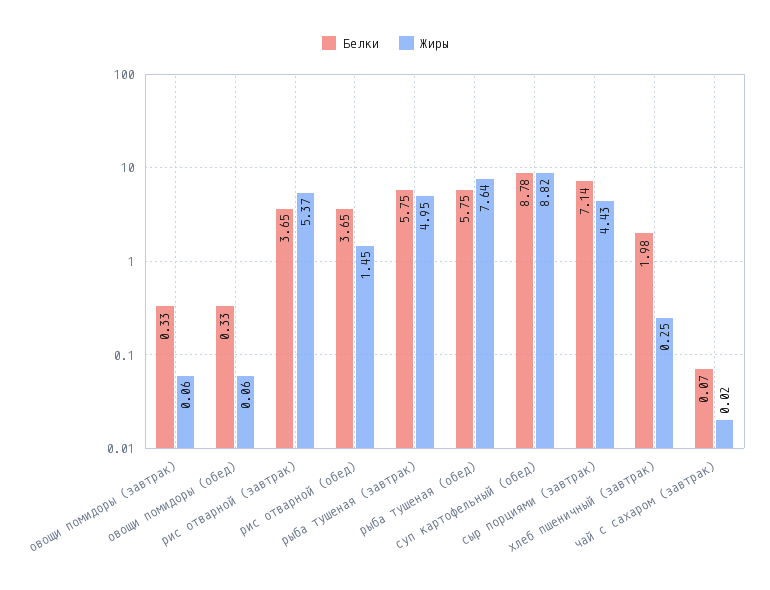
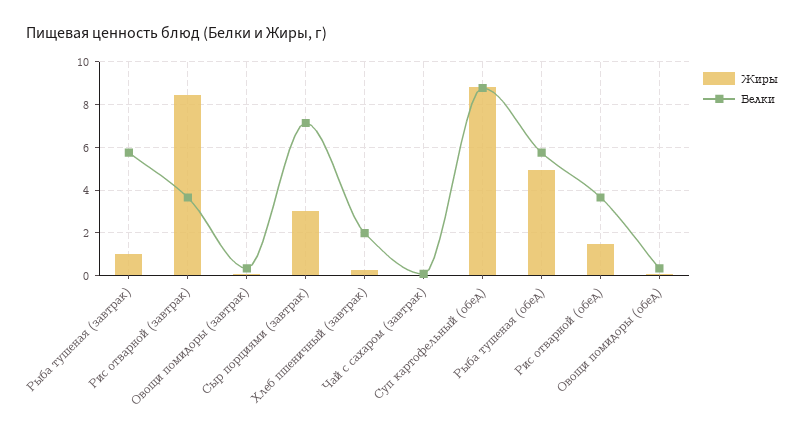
  {
    "Белки": {
      "овощи помидоры (завтрак)": 0.33,
      "овощи помидоры (обед)": 0.33,
      "рис отварной (завтрак)": 3.65,
      "рис отварной (обед)": 3.65,
      "рыба тушеная (завтрак)": 5.75,
      "рыба тушеная (обед)": 5.75,
      "суп картофельный (обед)": 8.78,
      "сыр порциями (завтрак)": 7.14,
      "хлеб пшеничный (завтрак)": 1.98,
      "чай с сахаром (завтрак)": 0.07
    },
    "Жиры": {
      "овощи помидоры (завтрак)": 0.06,
      "овощи помидоры (обед)": 0.06,
-     "рис отварной (завтрак)": 5.37,
+     "рис отварной (завтрак)": 8.5,
      "рис отварной (обед)": 1.45,
-     "рыба тушеная (завтрак)": 4.95,
+     "рыба тушеная (завтрак)": 1,
-     "рыба тушеная (обед)": 7.64,
+     "рыба тушеная (обед)": 5,
      "суп картофельный (обед)": 8.82,
-     "сыр порциями (завтрак)": 4.43,
+     "сыр порциями (завтрак)": 3,
      "хлеб пшеничный (завтрак)": 0.25,
      "чай с сахаром (завтрак)": 0.02
    }
  }

